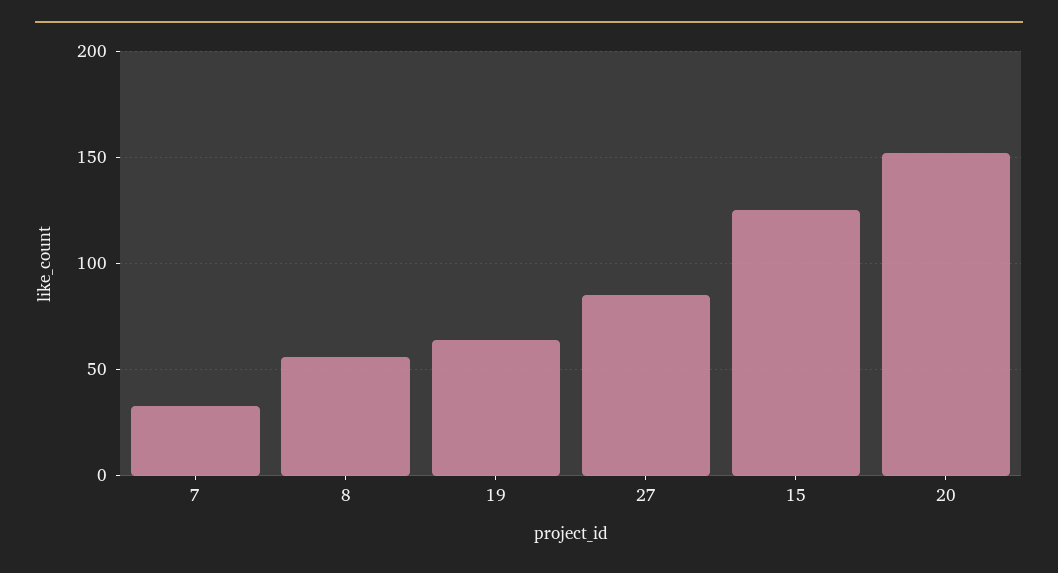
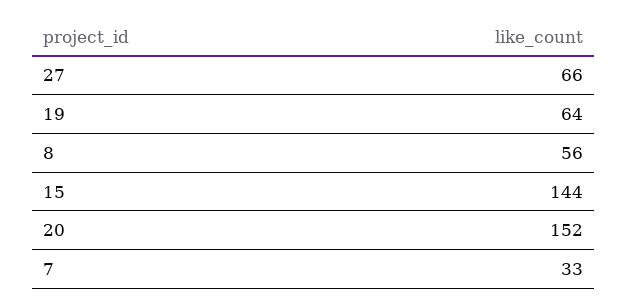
  {
    "7": 33,
    "8": 56,
    "19": 64,
-   "27": 85,
+   "27": 66,
-   "15": 125,
+   "15": 144,
    "20": 152
  }

